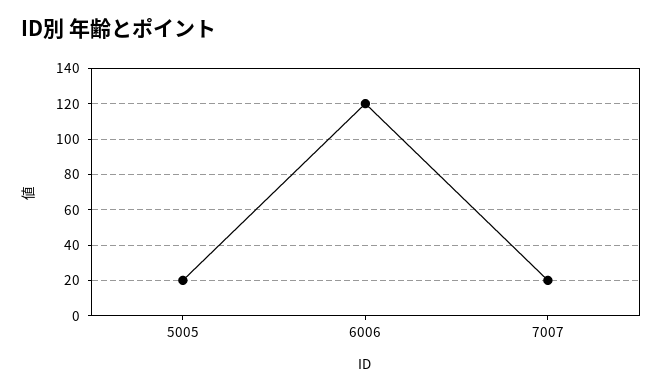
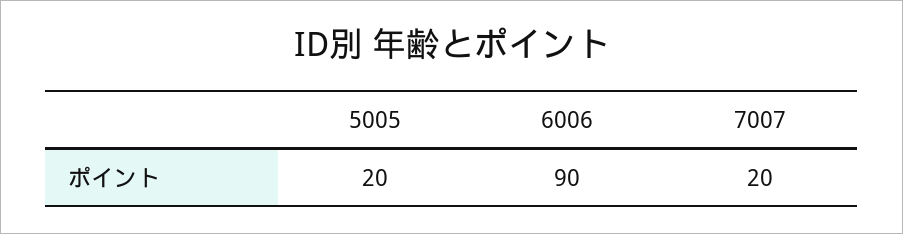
  {
    "5005": 20,
-   "6006": 120,
+   "6006": 90,
    "7007": 20
  }

